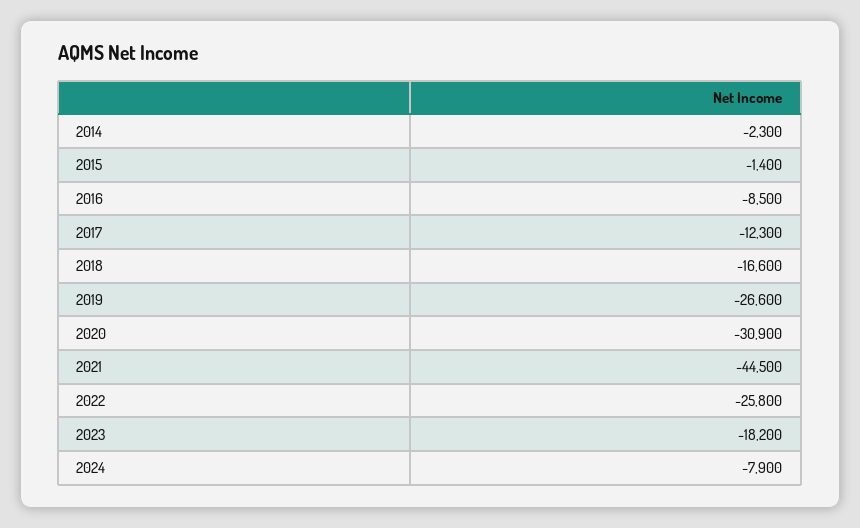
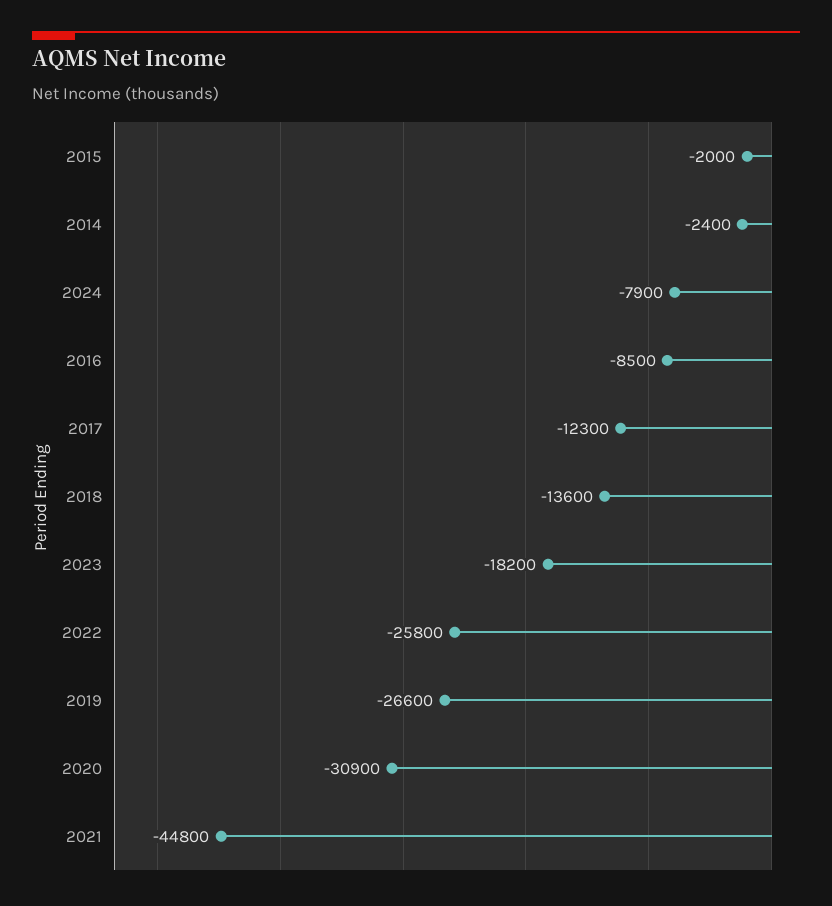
  {
-   "2014": -2300,
+   "2014": -2400,
-   "2015": -1400,
+   "2015": -2000,
    "2016": -8500,
    "2017": -12300,
-   "2018": -16600,
+   "2018": -13600,
    "2019": -26600,
    "2020": -30900,
-   "2021": -44500,
+   "2021": -44800,
    "2022": -25800,
    "2023": -18200,
    "2024": -7900
  }

